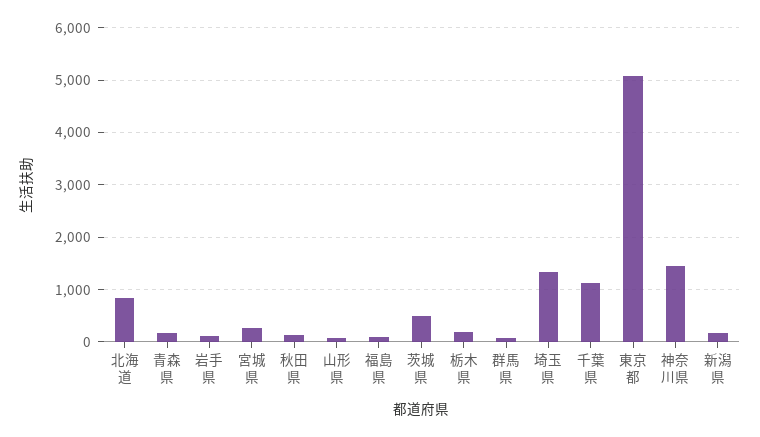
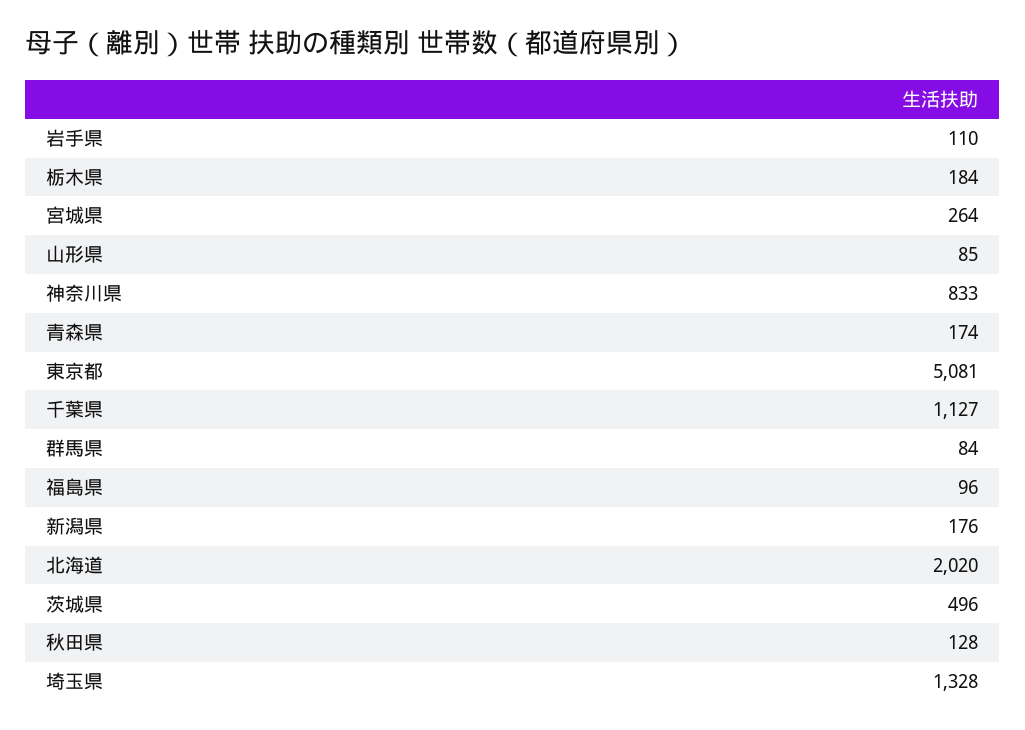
  {
-   "北海道": 800,
+   "北海道": 2020,
    "青森県": 174,
    "岩手県": 110,
    "宮城県": 264,
    "秋田県": 128,
    "山形県": 85,
    "福島県": 96,
    "茨城県": 496,
    "栃木県": 184,
    "群馬県": 84,
    "埼玉県": 1328,
    "千葉県": 1127,
    "東京都": 5081,
-   "神奈川県": 1400,
+   "神奈川県": 833,
    "新潟県": 176
  }

